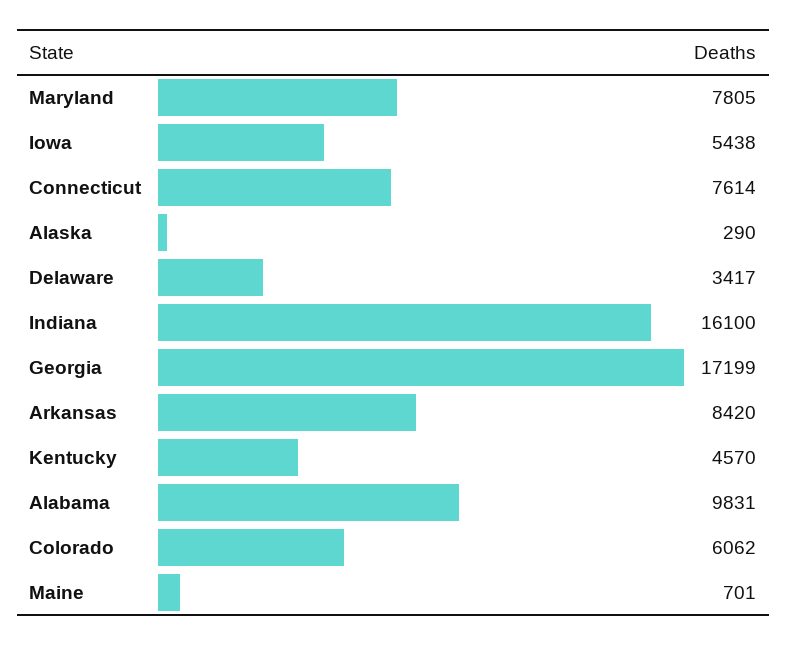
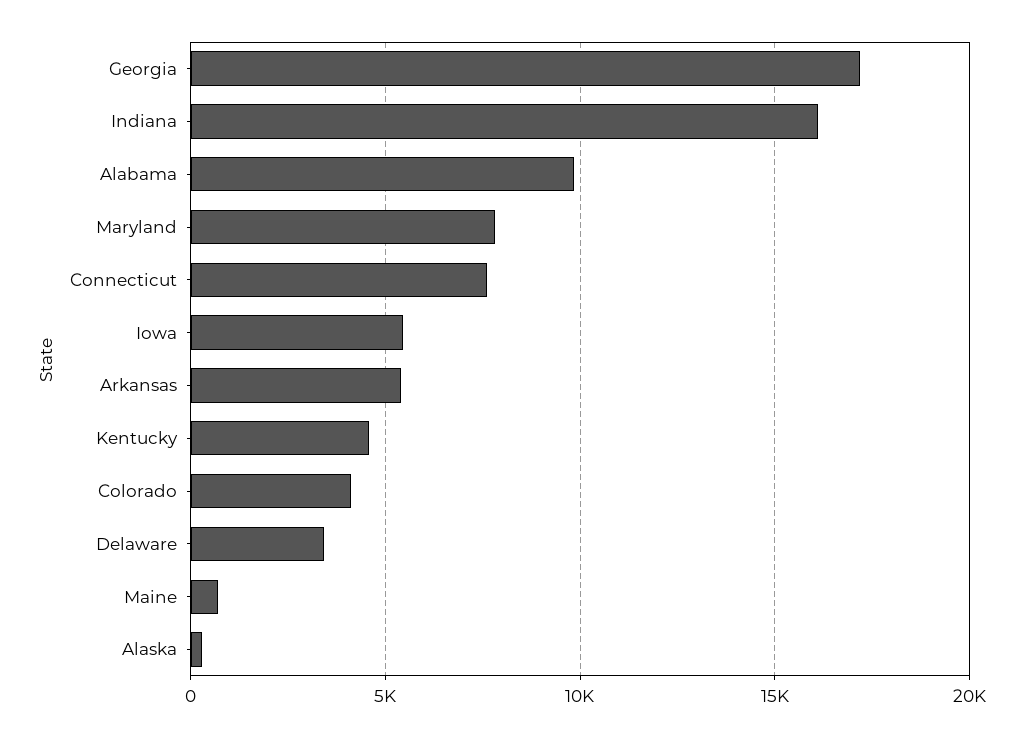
  {
    "Maryland": 7805,
    "Iowa": 5438,
    "Connecticut": 7614,
    "Alaska": 290,
    "Delaware": 3417,
    "Indiana": 16100,
    "Georgia": 17199,
-   "Arkansas": 8420,
+   "Arkansas": 5500,
    "Kentucky": 4570,
    "Alabama": 9831,
-   "Colorado": 6062,
+   "Colorado": 4000,
    "Maine": 701
  }

